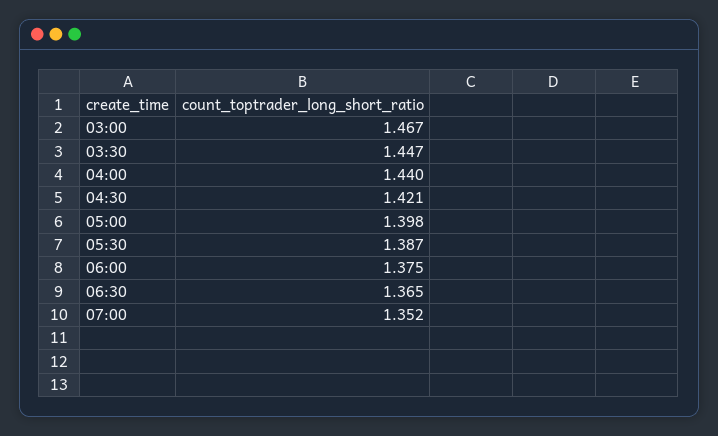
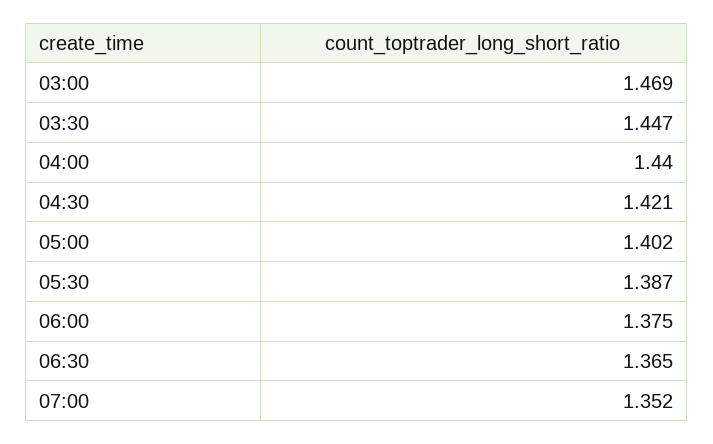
  {
-   "03:00": 1.467,
+   "03:00": 1.469,
    "03:30": 1.447,
    "04:00": 1.44,
    "04:30": 1.421,
-   "05:00": 1.398,
+   "05:00": 1.402,
    "05:30": 1.387,
    "06:00": 1.375,
    "06:30": 1.365,
    "07:00": 1.352
  }

